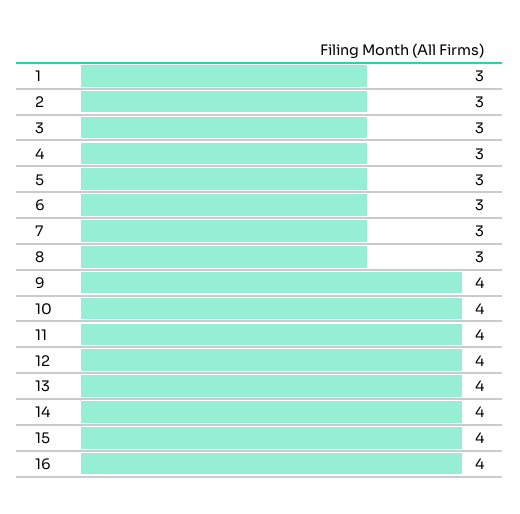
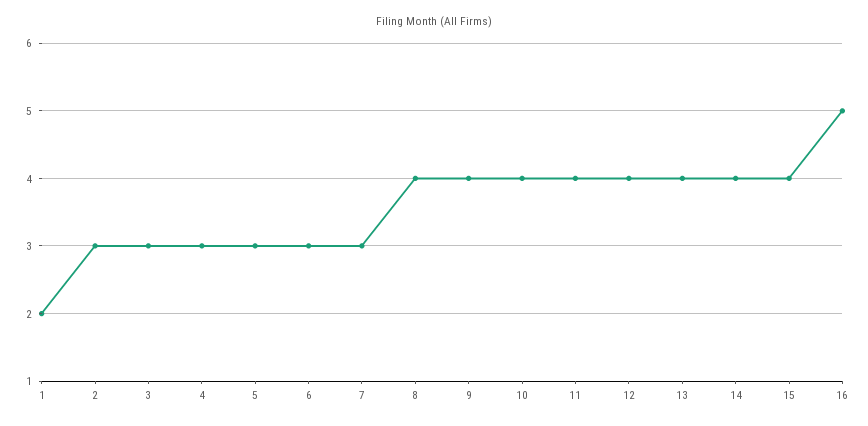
  {
-   "1": 3,
+   "1": 2,
    "2": 3,
    "3": 3,
    "4": 3,
    "5": 3,
    "6": 3,
    "7": 3,
-   "8": 3,
+   "8": 4,
    "9": 4,
    "10": 4,
    "11": 4,
    "12": 4,
    "13": 4,
    "14": 4,
    "15": 4,
-   "16": 4
+   "16": 5
  }

